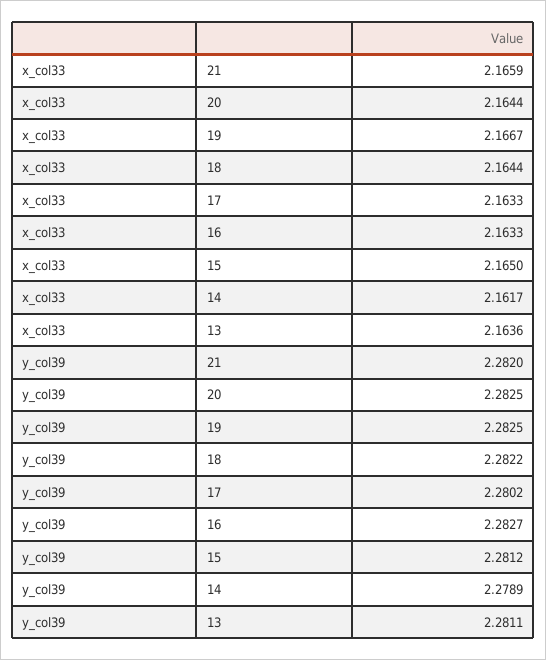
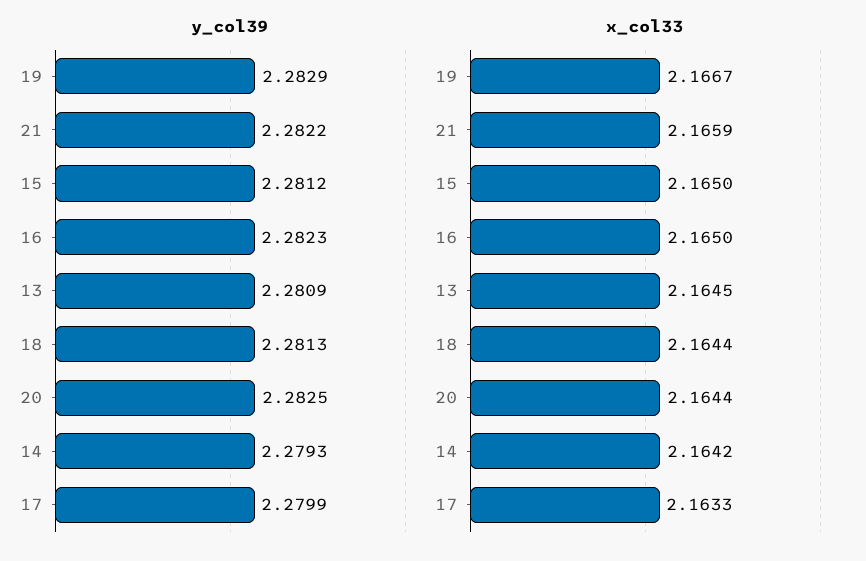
  {
    "x_col33": {
      "21": 2.1659,
      "20": 2.1644,
      "19": 2.1667,
      "18": 2.1644,
      "17": 2.1633,
-     "16": 2.1633,
+     "16": 2.165,
      "15": 2.165,
-     "14": 2.1617,
+     "14": 2.1642,
-     "13": 2.1636
+     "13": 2.1645
    },
    "y_col39": {
-     "21": 2.282,
+     "21": 2.2822,
      "20": 2.2825,
-     "19": 2.2825,
+     "19": 2.2829,
-     "18": 2.2822,
+     "18": 2.2813,
-     "17": 2.2802,
+     "17": 2.2799,
-     "16": 2.2827,
+     "16": 2.2823,
      "15": 2.2812,
-     "14": 2.2789,
+     "14": 2.2793,
-     "13": 2.2811
+     "13": 2.2809
    }
  }

